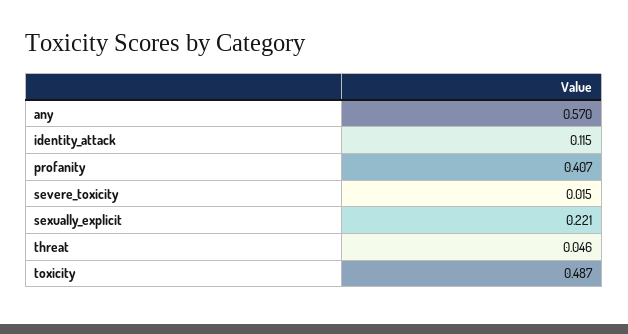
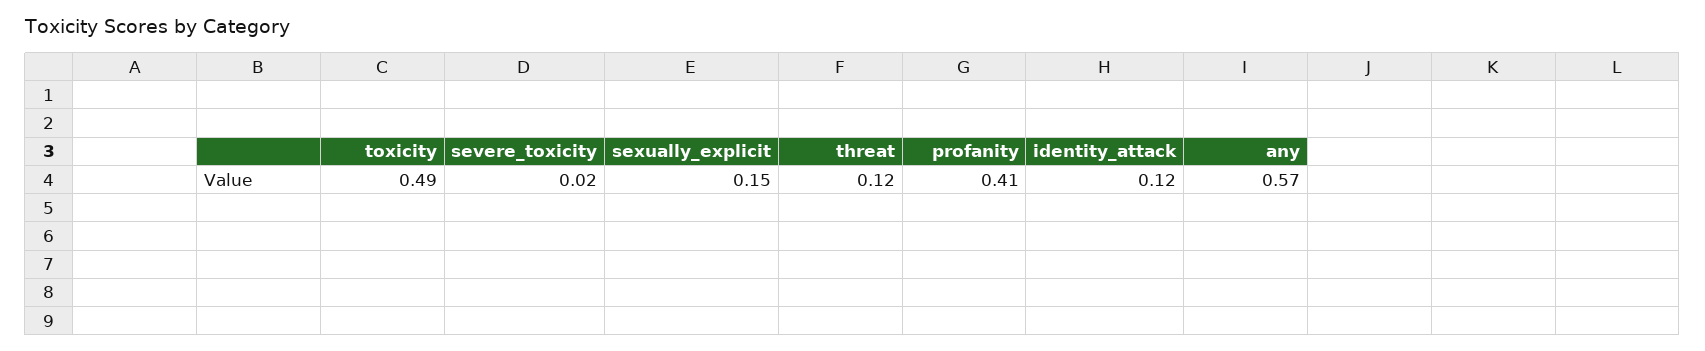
  {
    "any": 0.57,
    "identity_attack": 0.115,
    "profanity": 0.407,
    "severe_toxicity": 0.015,
-   "sexually_explicit": 0.221,
+   "sexually_explicit": 0.15,
-   "threat": 0.046,
+   "threat": 0.12,
    "toxicity": 0.487
  }

